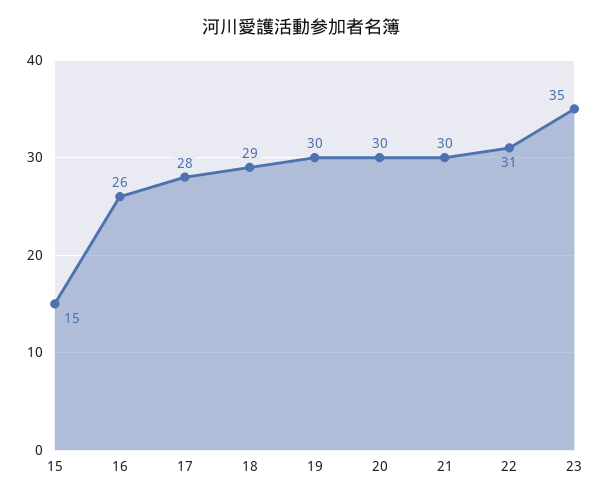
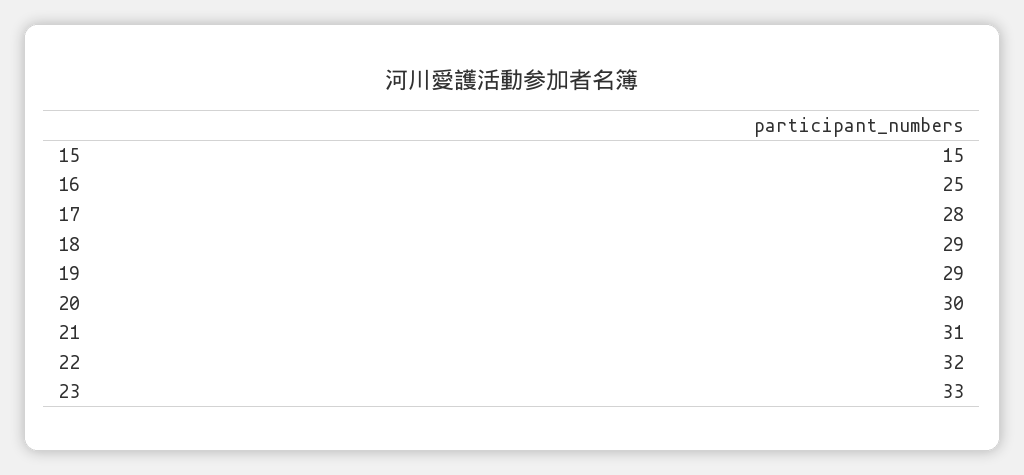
  {
    "15": 15,
-   "16": 26,
+   "16": 25,
    "17": 28,
    "18": 29,
-   "19": 30,
+   "19": 29,
    "20": 30,
-   "21": 30,
+   "21": 31,
-   "22": 31,
+   "22": 32,
-   "23": 35
+   "23": 33
  }

